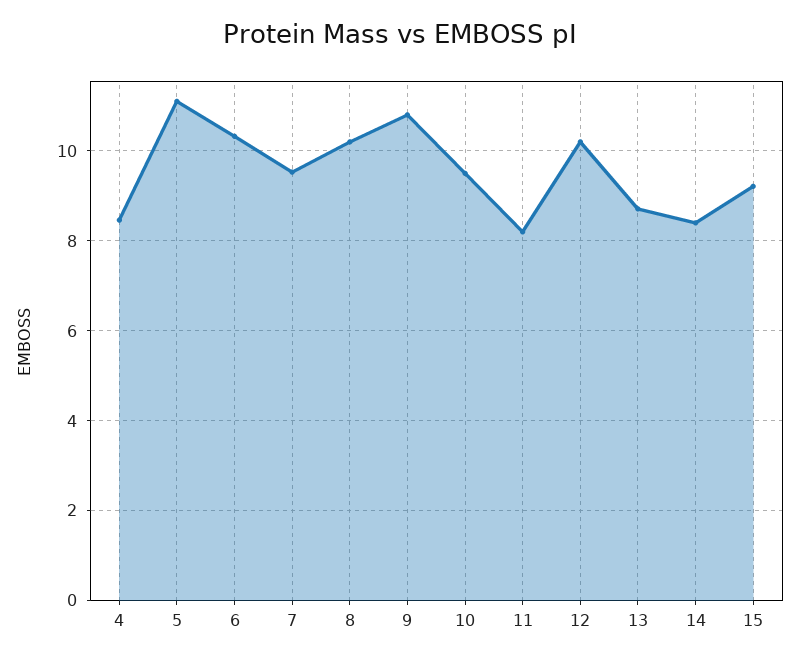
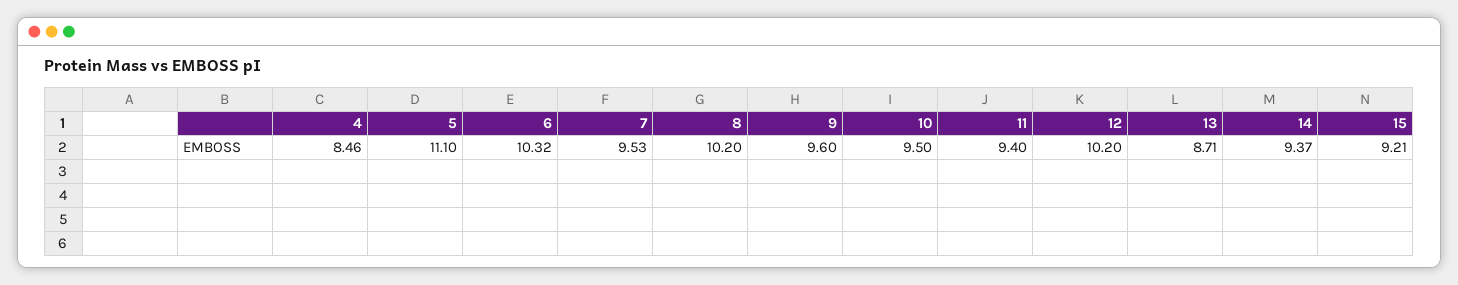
  {
    "4": 8.46,
    "5": 11.1,
    "6": 10.32,
    "7": 9.53,
    "8": 10.2,
-   "9": 10.8,
+   "9": 9.6,
    "10": 9.5,
-   "11": 8.2,
+   "11": 9.4,
    "12": 10.2,
    "13": 8.71,
-   "14": 8.4,
+   "14": 9.37,
    "15": 9.21
  }

